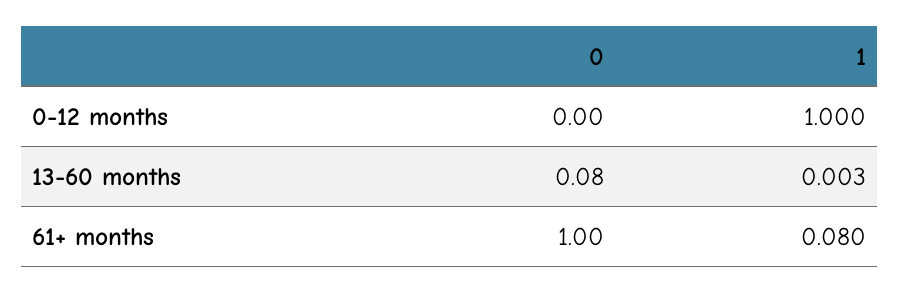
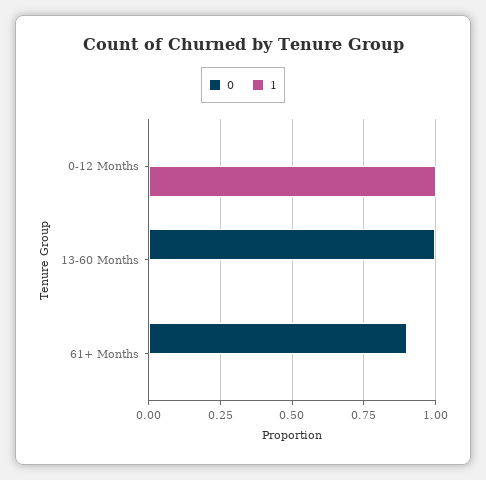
  {
    "0": {
      "0-12 months": 0,
-     "13-60 months": 0.08,
+     "13-60 months": 1,
-     "61+ months": 1
+     "61+ months": 0.9
    },
    "1": {
      "0-12 months": 1,
      "13-60 months": 0.003,
-     "61+ months": 0.08
+     "61+ months": 0
    }
  }

